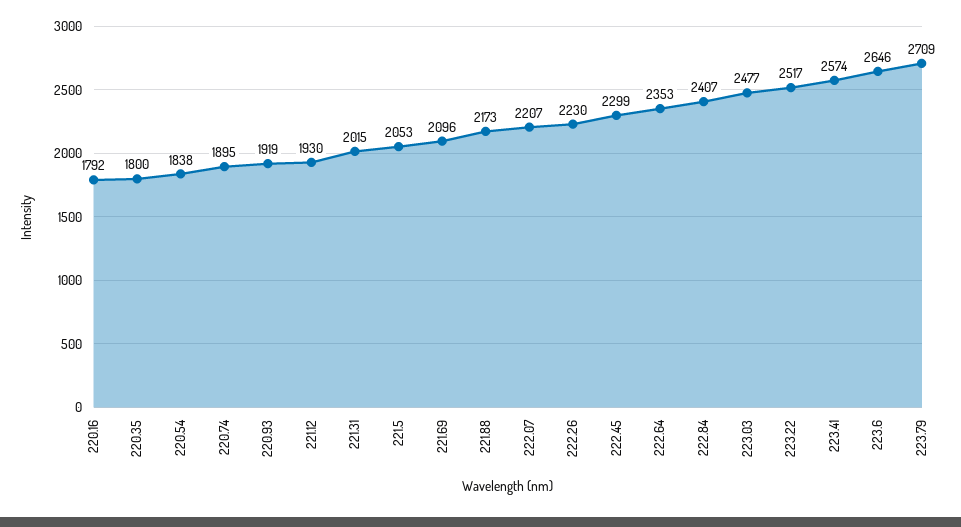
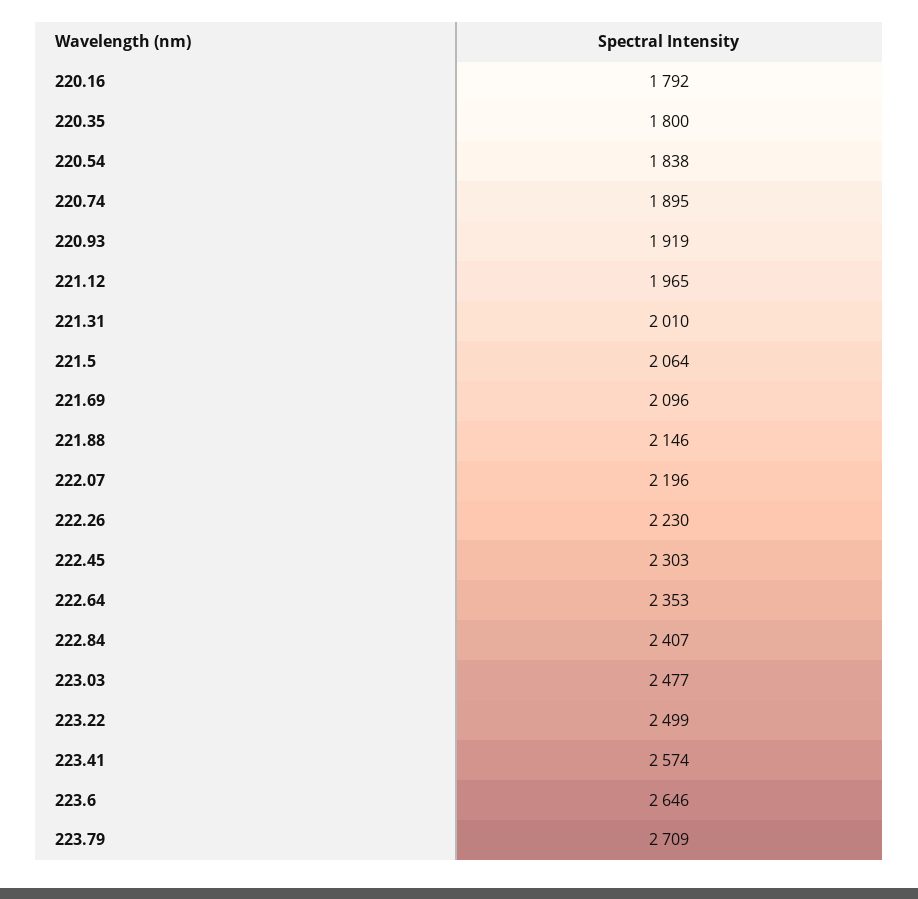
  {
    "220.16": 1792,
    "220.35": 1800,
    "220.54": 1838,
    "220.74": 1895,
    "220.93": 1919,
-   "221.12": 1930,
+   "221.12": 1965,
-   "221.31": 2015,
+   "221.31": 2010,
-   "221.5": 2053,
+   "221.5": 2064,
    "221.69": 2096,
-   "221.88": 2173,
+   "221.88": 2146,
-   "222.07": 2207,
+   "222.07": 2196,
    "222.26": 2230,
-   "222.45": 2299,
+   "222.45": 2303,
    "222.64": 2353,
    "222.84": 2407,
    "223.03": 2477,
-   "223.22": 2517,
+   "223.22": 2499,
    "223.41": 2574,
    "223.6": 2646,
    "223.79": 2709
  }

